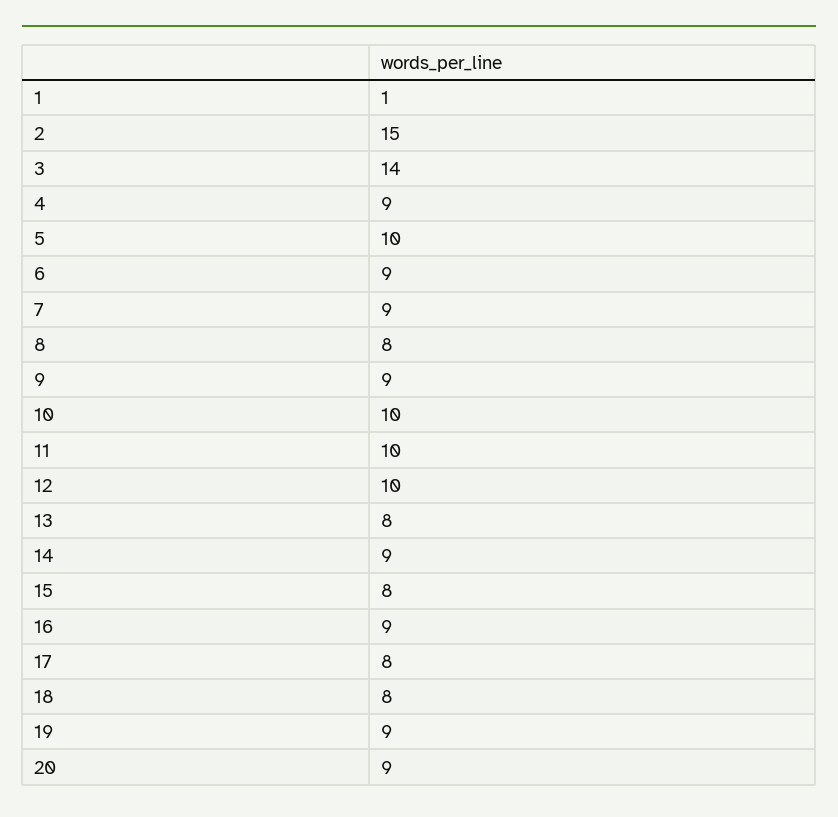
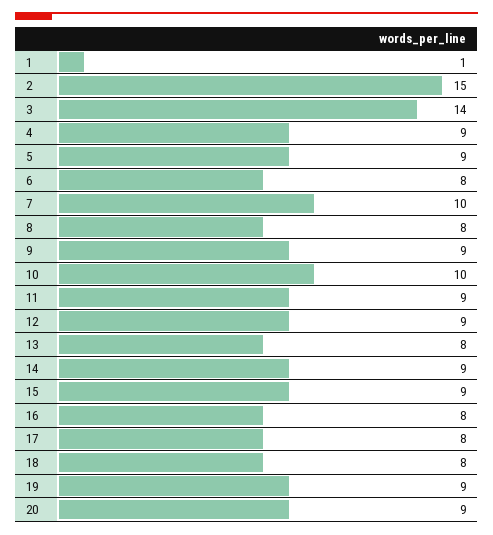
  {
    "1": 1,
    "2": 15,
    "3": 14,
    "4": 9,
-   "5": 10,
+   "5": 9,
-   "6": 9,
+   "6": 8,
-   "7": 9,
+   "7": 10,
    "8": 8,
    "9": 9,
    "10": 10,
-   "11": 10,
+   "11": 9,
-   "12": 10,
+   "12": 9,
    "13": 8,
    "14": 9,
-   "15": 8,
+   "15": 9,
-   "16": 9,
+   "16": 8,
    "17": 8,
    "18": 8,
    "19": 9,
    "20": 9
  }

